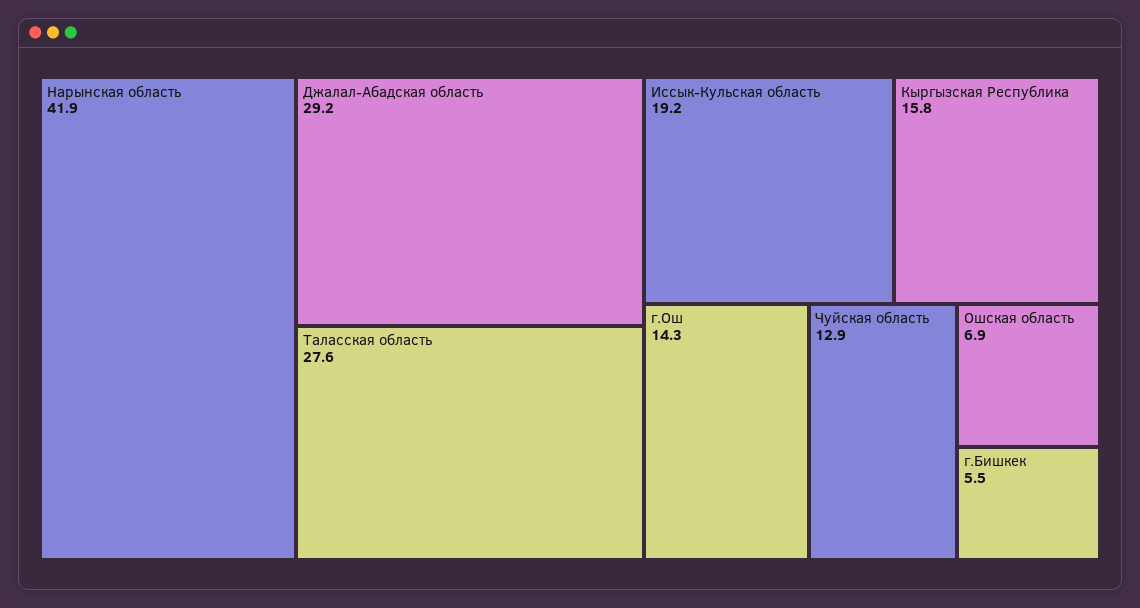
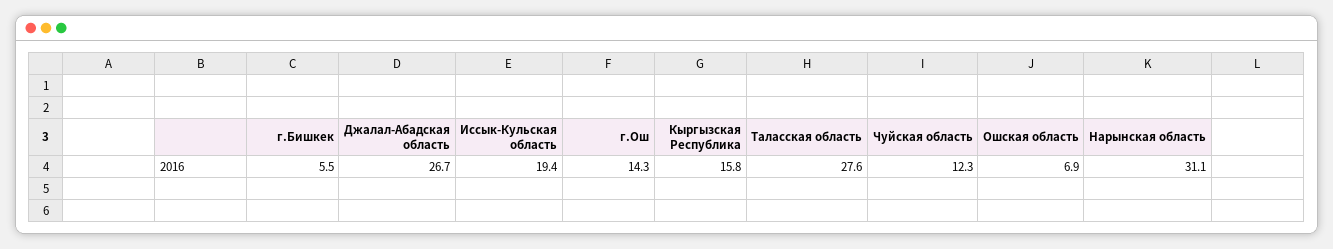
  {
-   "Нарынская область": 41.9,
+   "Нарынская область": 31.1,
-   "Джалал-Абадская область": 29.2,
+   "Джалал-Абадская область": 26.7,
    "Таласская область": 27.6,
-   "Иссык-Кульская область": 19.2,
+   "Иссык-Кульская область": 19.4,
    "Кыргызская Республика": 15.8,
    "г.Ош": 14.3,
-   "Чуйская область": 12.9,
+   "Чуйская область": 12.3,
    "Ошская область": 6.9,
    "г.Бишкек": 5.5
  }

